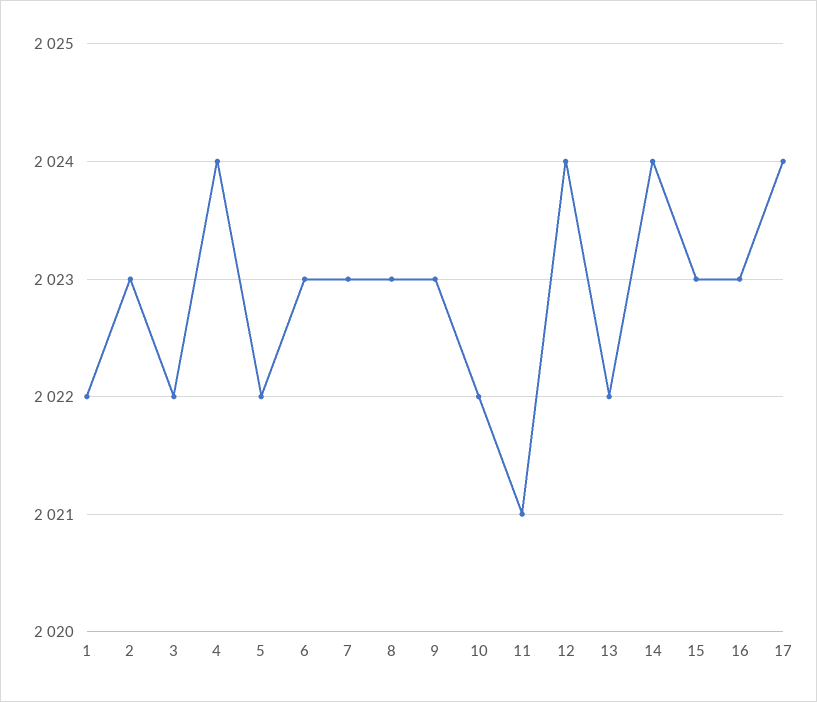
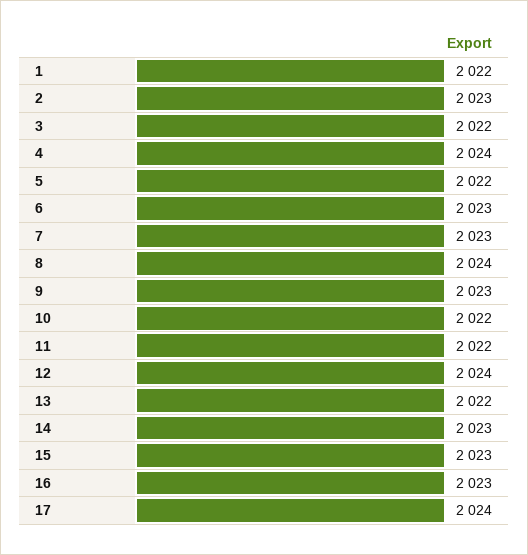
  {
    "1": 2022,
    "2": 2023,
    "3": 2022,
    "4": 2024,
    "5": 2022,
    "6": 2023,
    "7": 2023,
-   "8": 2023,
+   "8": 2024,
    "9": 2023,
    "10": 2022,
-   "11": 2021,
+   "11": 2022,
    "12": 2024,
    "13": 2022,
-   "14": 2024,
+   "14": 2023,
    "15": 2023,
    "16": 2023,
    "17": 2024
  }

